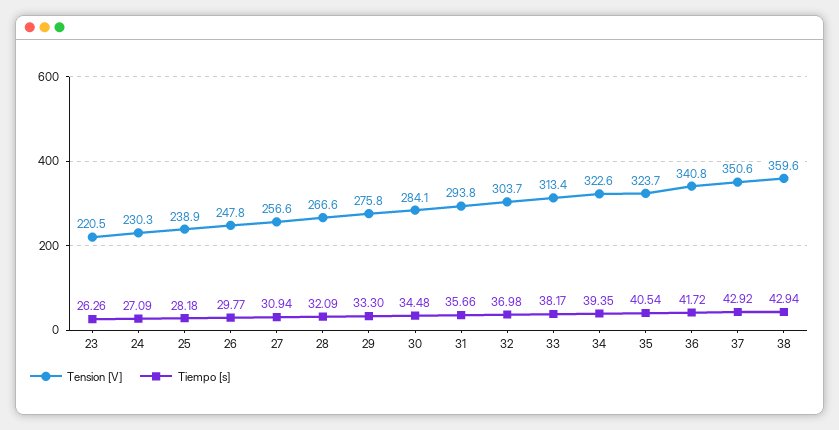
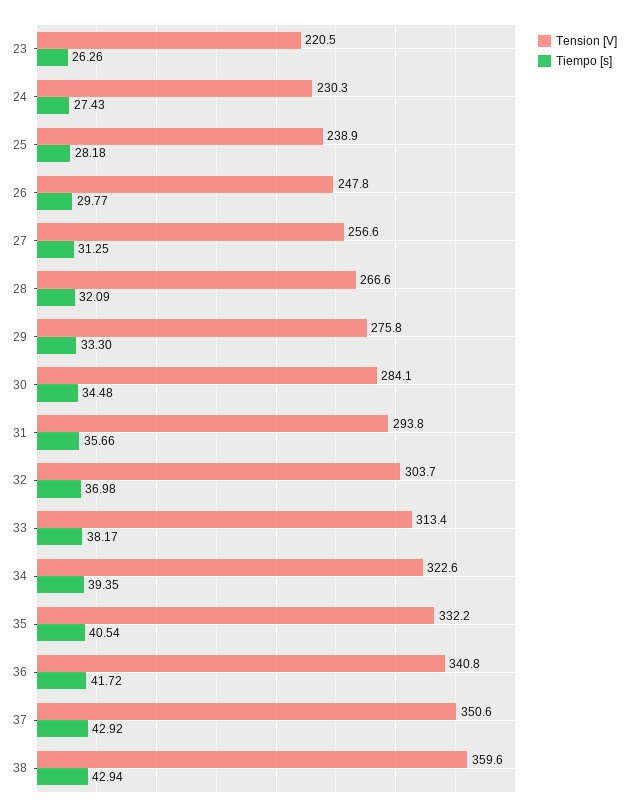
  {
    "Tension [V]": {
      "23": 220.5,
      "24": 230.3,
      "25": 238.9,
      "26": 247.8,
      "27": 256.6,
      "28": 266.6,
      "29": 275.8,
      "30": 284.1,
      "31": 293.8,
      "32": 303.7,
      "33": 313.4,
      "34": 322.6,
-     "35": 323.7,
+     "35": 332.2,
      "36": 340.8,
      "37": 350.6,
      "38": 359.6
    },
    "Tiempo [s]": {
      "23": 26.26,
-     "24": 27.09,
+     "24": 27.43,
      "25": 28.18,
      "26": 29.77,
-     "27": 30.94,
+     "27": 31.25,
      "28": 32.09,
      "29": 33.3,
      "30": 34.48,
      "31": 35.66,
      "32": 36.98,
      "33": 38.17,
      "34": 39.35,
      "35": 40.54,
      "36": 41.72,
      "37": 42.92,
      "38": 42.94
    }
  }

